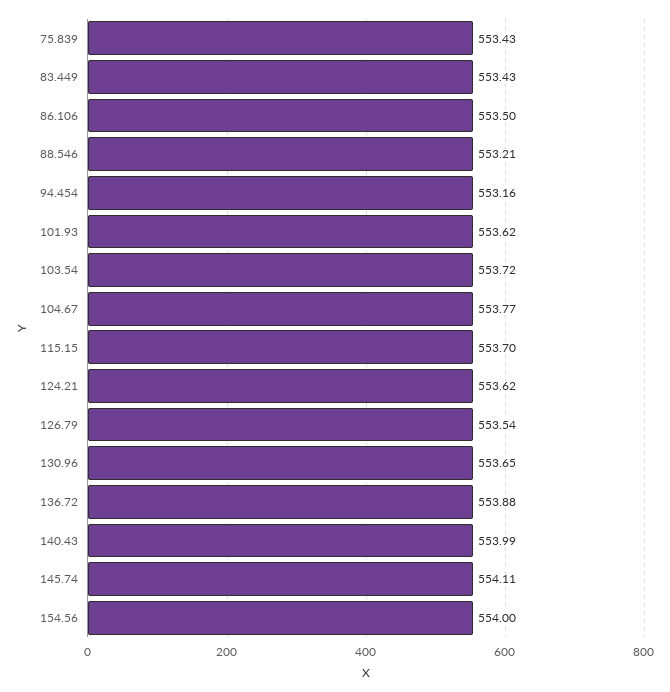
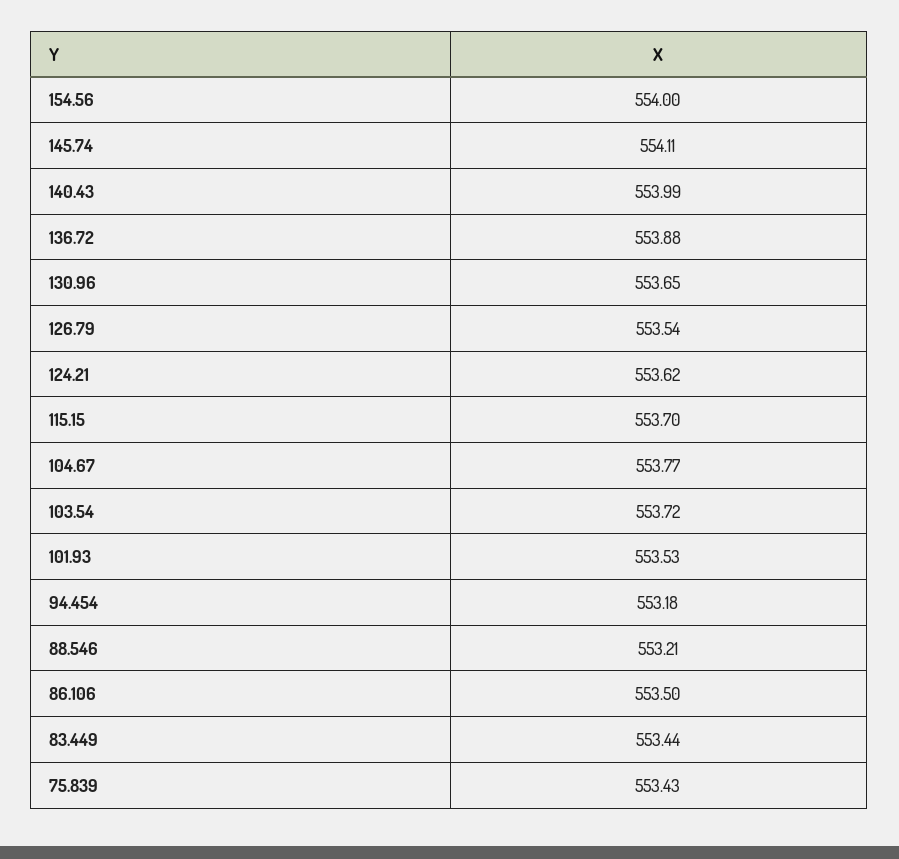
  {
    "75.839": 553.43,
-   "83.449": 553.43,
+   "83.449": 553.44,
    "86.106": 553.5,
    "88.546": 553.21,
-   "94.454": 553.16,
+   "94.454": 553.18,
-   "101.93": 553.62,
+   "101.93": 553.53,
    "103.54": 553.72,
    "104.67": 553.77,
    "115.15": 553.7,
    "124.21": 553.62,
    "126.79": 553.54,
    "130.96": 553.65,
    "136.72": 553.88,
    "140.43": 553.99,
    "145.74": 554.11,
    "154.56": 554
  }

